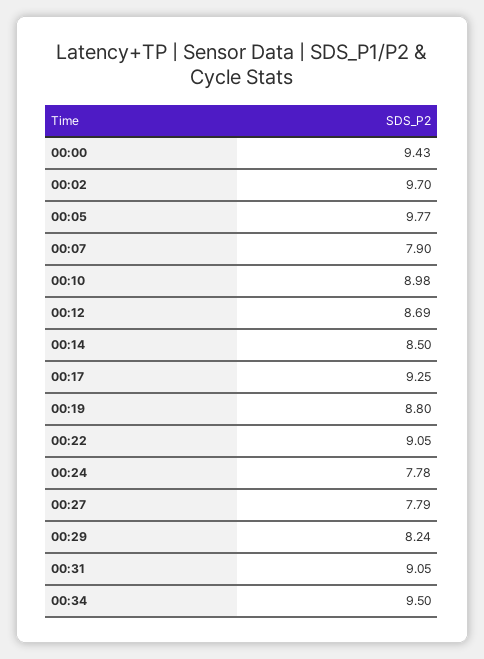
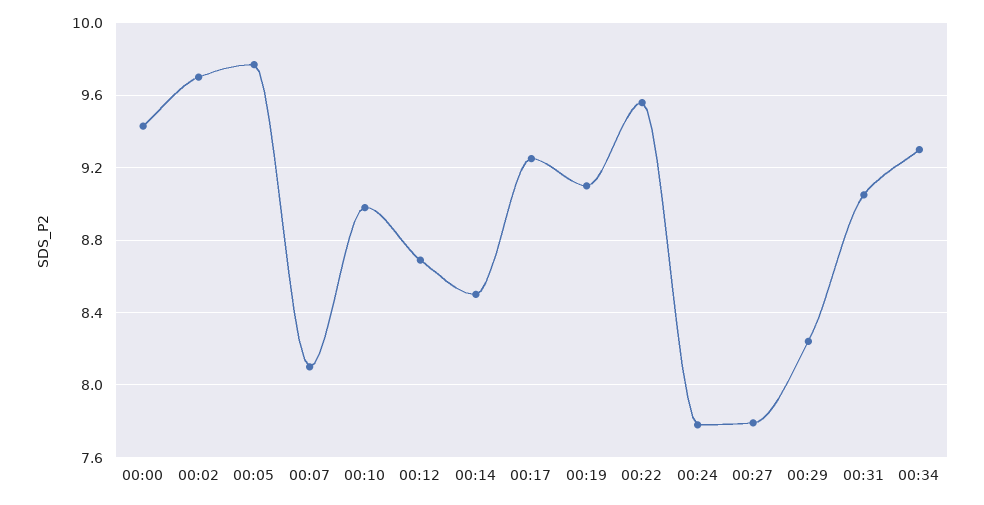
  {
    "00:00": 9.43,
    "00:02": 9.7,
    "00:05": 9.77,
-   "00:07": 7.9,
+   "00:07": 8.1,
    "00:10": 8.98,
    "00:12": 8.69,
    "00:14": 8.5,
    "00:17": 9.25,
-   "00:19": 8.8,
+   "00:19": 9.1,
-   "00:22": 9.05,
+   "00:22": 9.55,
    "00:24": 7.78,
    "00:27": 7.79,
    "00:29": 8.24,
    "00:31": 9.05,
-   "00:34": 9.5
+   "00:34": 9.3
  }

